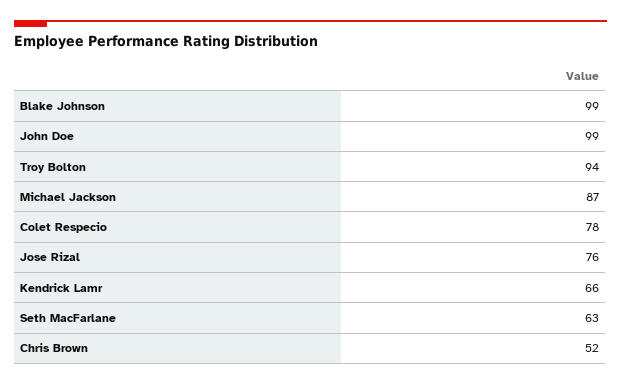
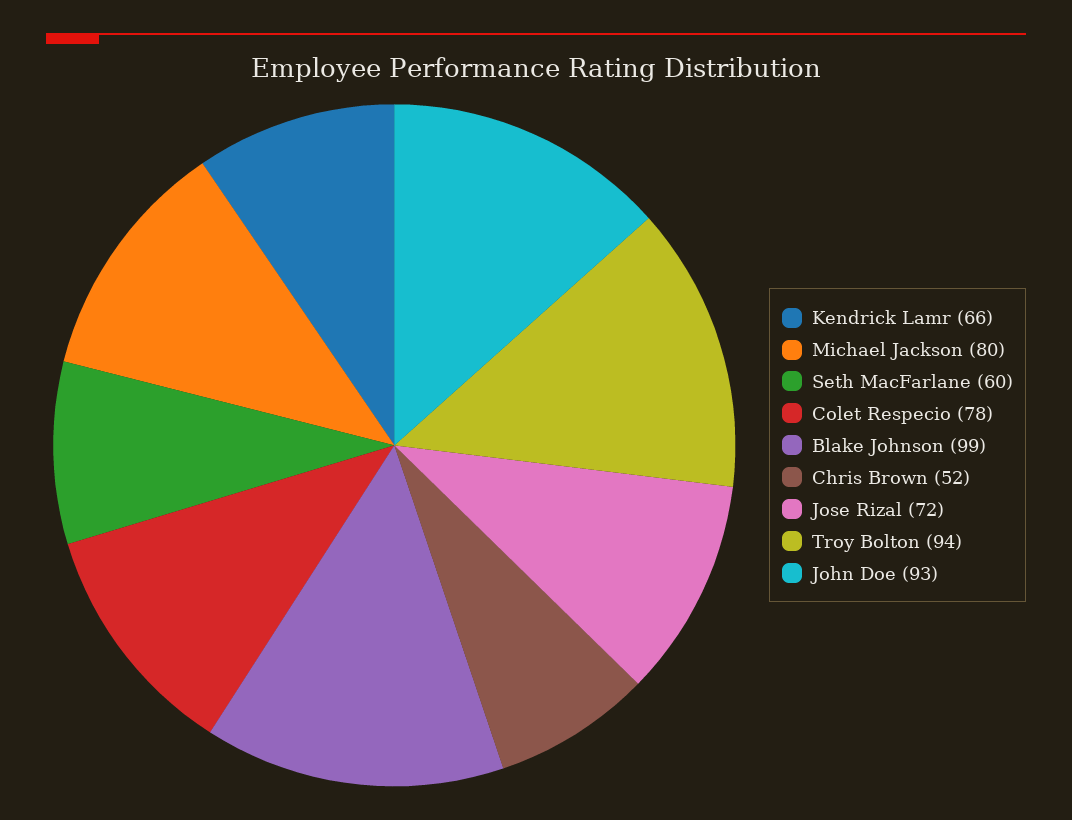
  {
    "Blake Johnson": 99,
-   "John Doe": 99,
+   "John Doe": 93,
    "Troy Bolton": 94,
-   "Michael Jackson": 87,
+   "Michael Jackson": 80,
    "Colet Respecio": 78,
-   "Jose Rizal": 76,
+   "Jose Rizal": 72,
    "Kendrick Lamr": 66,
-   "Seth MacFarlane": 63,
+   "Seth MacFarlane": 60,
    "Chris Brown": 52
  }

